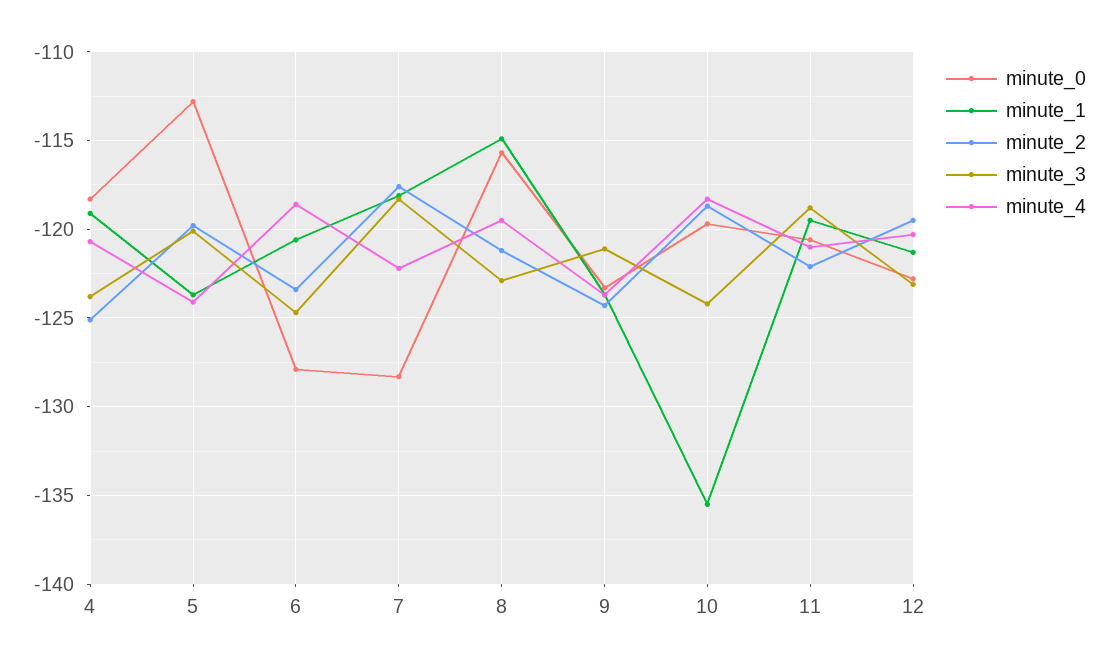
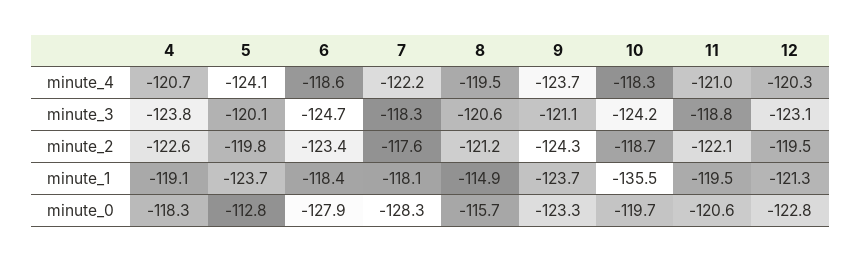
  {
    "minute_0": {
      "4": -118.3,
      "5": -112.8,
      "6": -127.9,
      "7": -128.3,
      "8": -115.7,
      "9": -123.3,
      "10": -119.7,
      "11": -120.6,
      "12": -122.8
    },
    "minute_1": {
      "4": -119.1,
      "5": -123.7,
-     "6": -120.5,
+     "6": -118.4,
      "7": -118.1,
      "8": -114.9,
      "9": -123.7,
      "10": -135.5,
      "11": -119.5,
      "12": -121.3
    },
    "minute_2": {
-     "4": -125,
+     "4": -122.6,
      "5": -119.8,
      "6": -123.4,
      "7": -117.6,
      "8": -121.2,
      "9": -124.3,
      "10": -118.7,
      "11": -122.1,
      "12": -119.5
    },
    "minute_3": {
      "4": -123.8,
      "5": -120.1,
      "6": -124.7,
      "7": -118.3,
-     "8": -123,
+     "8": -120.6,
      "9": -121.1,
      "10": -124.2,
      "11": -118.8,
      "12": -123.1
    },
    "minute_4": {
      "4": -120.7,
      "5": -124.1,
      "6": -118.6,
      "7": -122.2,
      "8": -119.5,
      "9": -123.7,
      "10": -118.3,
      "11": -121,
      "12": -120.3
    }
  }

